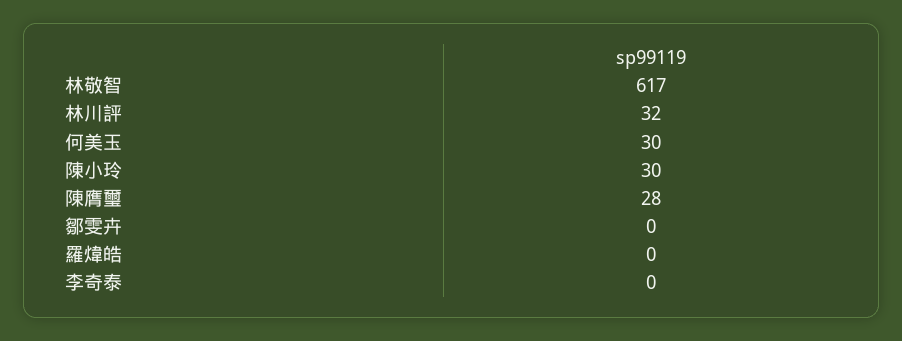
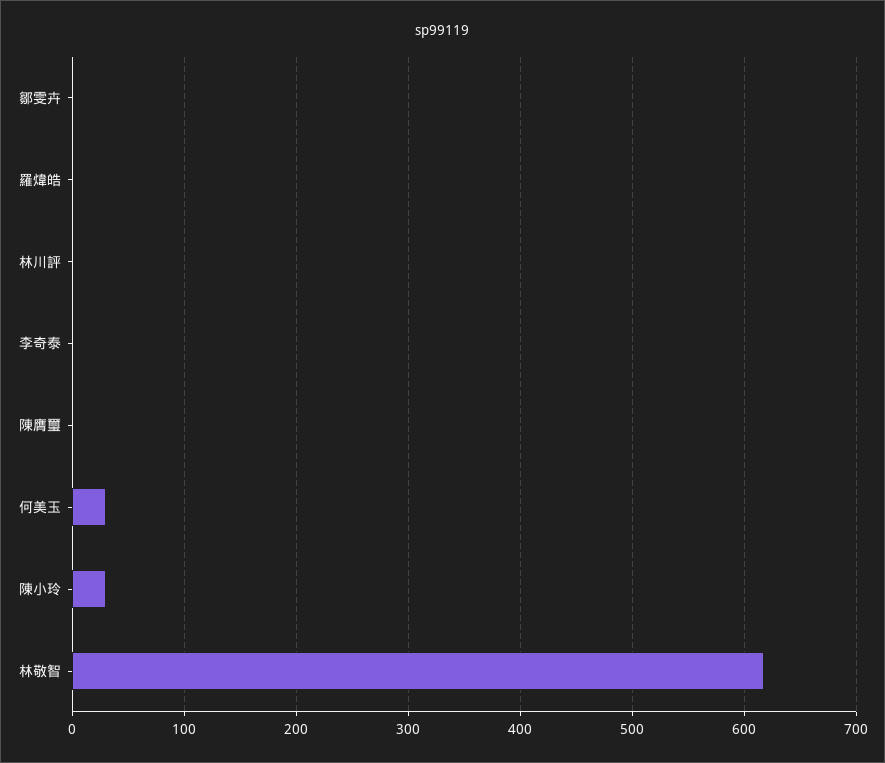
  {
    "林敬智": 617,
-   "林川評": 32,
+   "林川評": 0,
    "何美玉": 30,
    "陳小玲": 30,
-   "陳膺璽": 28,
+   "陳膺璽": 0,
    "鄒雯卉": 0,
    "羅煒皓": 0,
    "李奇泰": 0
  }

